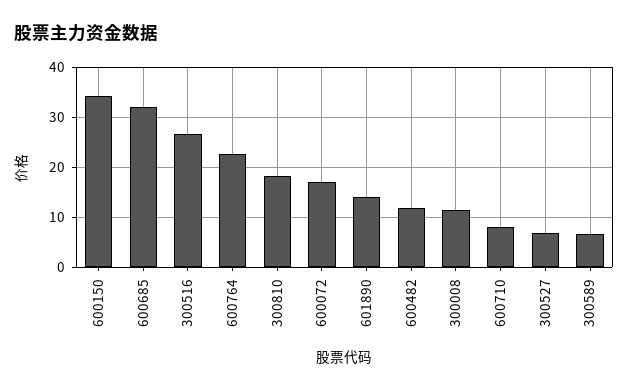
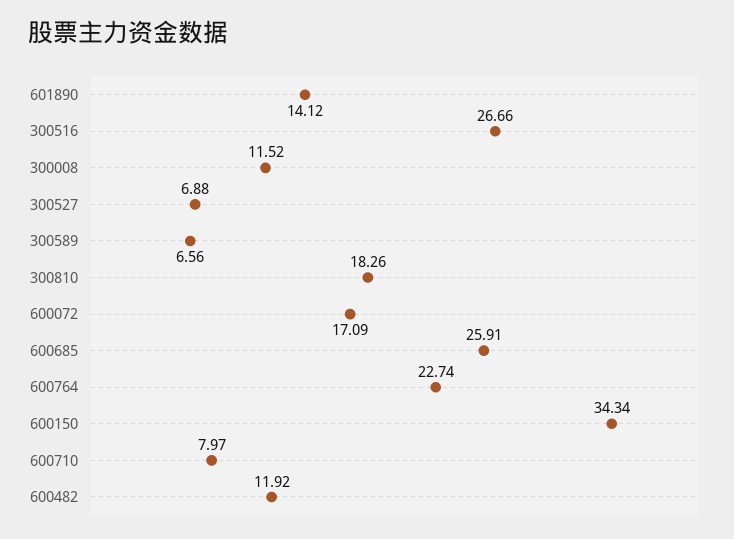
  {
    "600150": 34.34,
-   "600685": 32,
+   "600685": 25.91,
    "300516": 26.66,
    "600764": 22.74,
    "300810": 18.26,
    "600072": 17.09,
    "601890": 14.12,
    "600482": 11.92,
    "300008": 11.52,
    "600710": 7.97,
    "300527": 6.88,
    "300589": 6.56
  }

